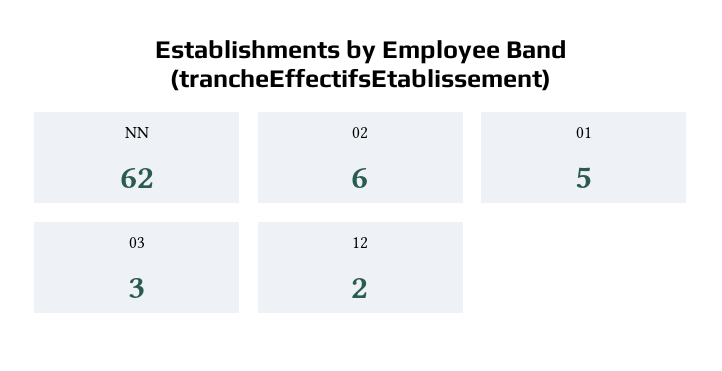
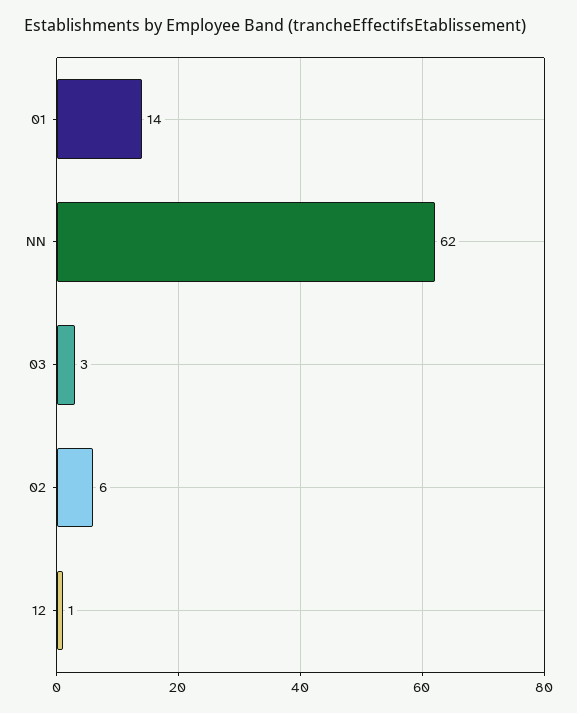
  {
    "NN": 62,
    "02": 6,
-   "01": 5,
+   "01": 14,
    "03": 3,
-   "12": 2
+   "12": 1
  }

